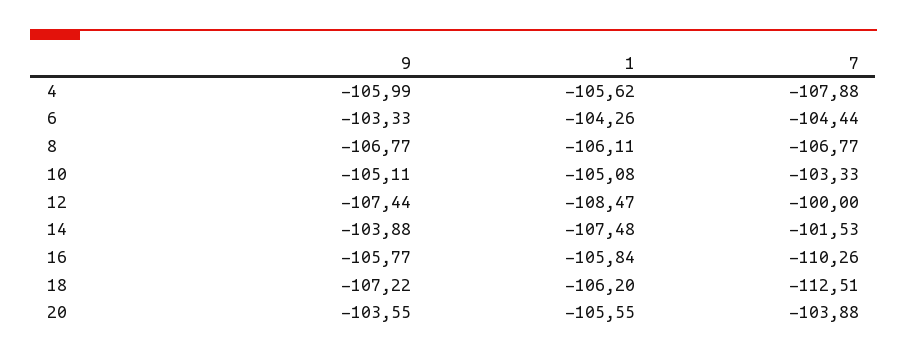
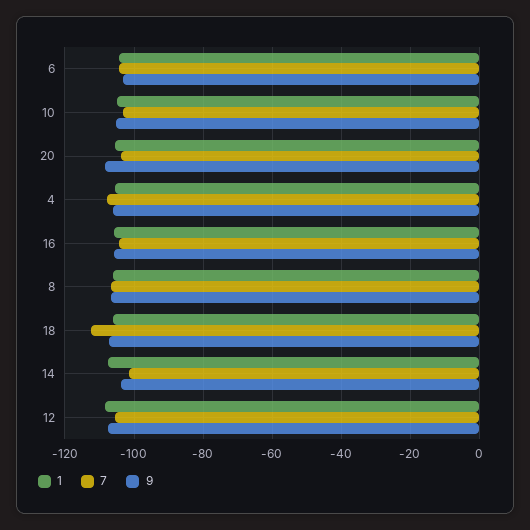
  {
    "9": {
      "4": -105.99,
      "6": -103.33,
      "8": -106.77,
      "10": -105.11,
      "12": -107.44,
      "14": -103.88,
      "16": -105.77,
      "18": -107.22,
-     "20": -103.55
+     "20": -108
    },
    "1": {
      "4": -105.62,
      "6": -104.26,
      "8": -106.11,
      "10": -105.08,
      "12": -108.47,
      "14": -107.48,
      "16": -105.84,
      "18": -106.2,
      "20": -105.55
    },
    "7": {
      "4": -107.88,
      "6": -104.44,
      "8": -106.77,
      "10": -103.33,
-     "12": -100,
+     "12": -106,
      "14": -101.53,
-     "16": -110.26,
+     "16": -104,
      "18": -112.51,
      "20": -103.88
    }
  }

